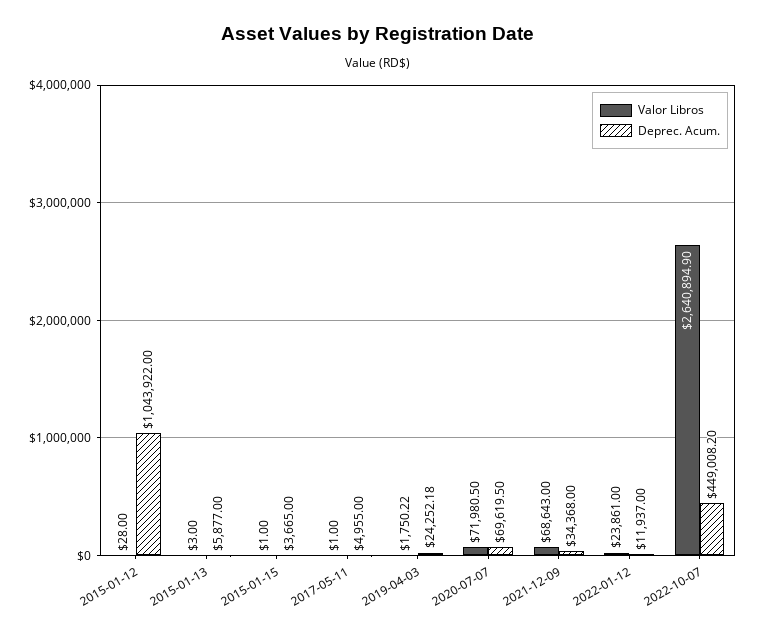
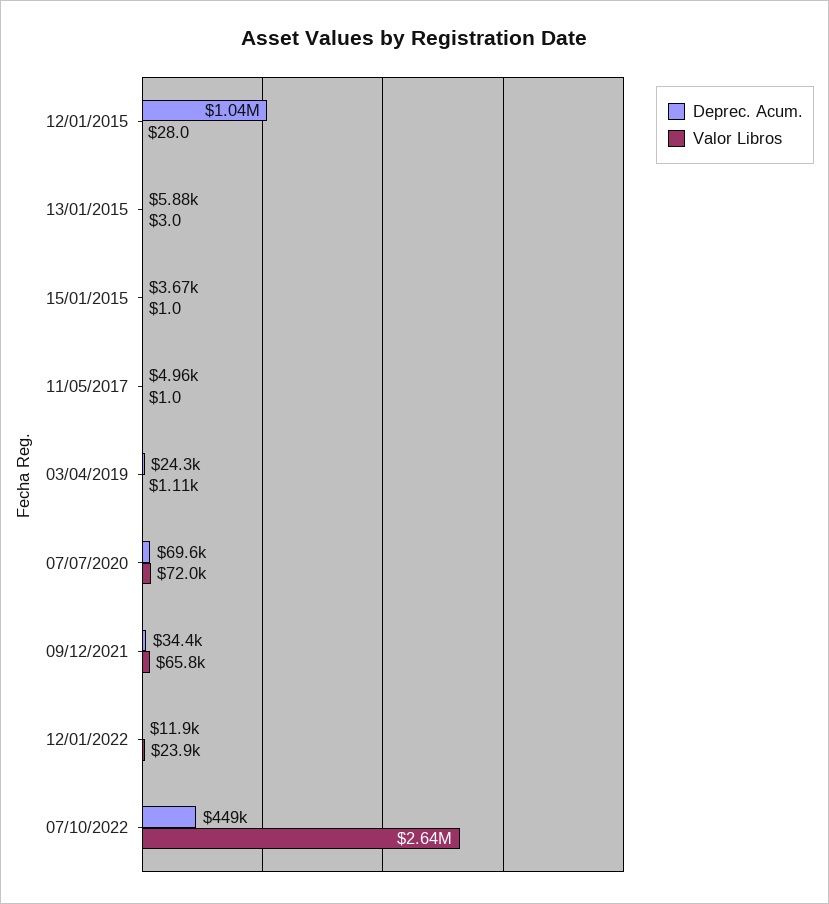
  {
    "Valor Libros": {
      "2015-01-12": 28,
      "2015-01-13": 3,
      "2015-01-15": 1,
      "2017-05-11": 1,
-     "2019-04-03": 1750.22,
+     "2019-04-03": 1110,
      "2020-07-07": 71980.5,
-     "2021-12-09": 68643,
+     "2021-12-09": 65800,
      "2022-01-12": 23861,
      "2022-10-07": 2640894.9
    },
    "Deprec. Acum.": {
      "2015-01-12": 1043922,
      "2015-01-13": 5877,
      "2015-01-15": 3665,
      "2017-05-11": 4955,
      "2019-04-03": 24252.18,
      "2020-07-07": 69619.5,
      "2021-12-09": 34368,
      "2022-01-12": 11937,
      "2022-10-07": 449008.2
    }
  }

